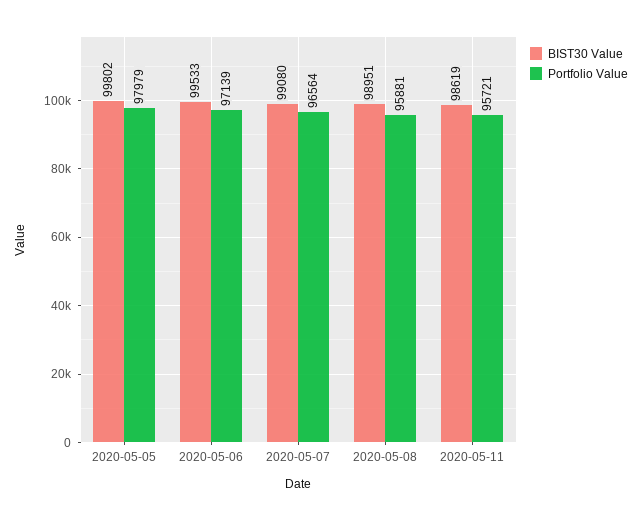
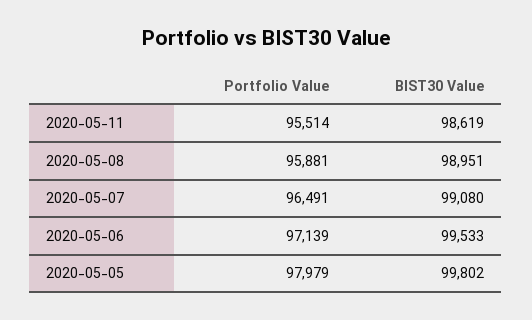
  {
    "BIST30 Value": {
      "2020-05-05": 99802,
      "2020-05-06": 99533,
      "2020-05-07": 99080,
      "2020-05-08": 98951,
      "2020-05-11": 98619
    },
    "Portfolio Value": {
      "2020-05-05": 97979,
      "2020-05-06": 97139,
-     "2020-05-07": 96564,
+     "2020-05-07": 96491,
      "2020-05-08": 95881,
-     "2020-05-11": 95721
+     "2020-05-11": 95514
    }
  }

